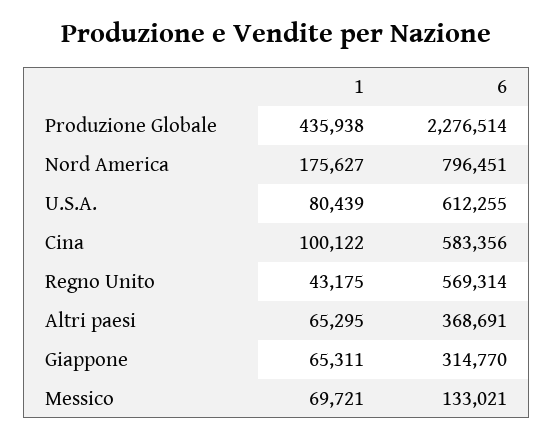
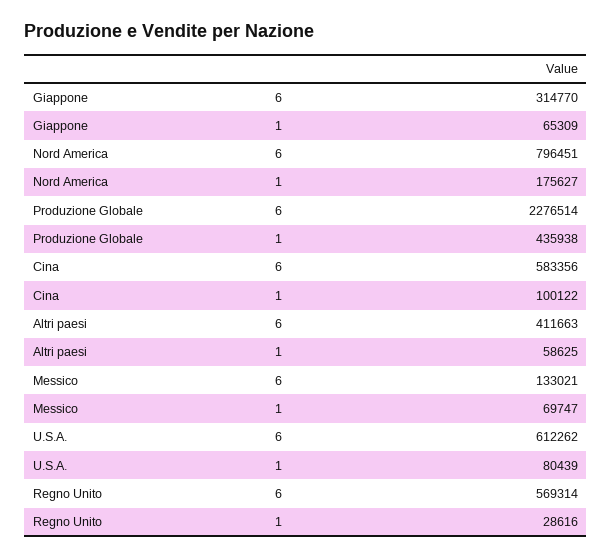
  {
    "1": {
      "Produzione Globale": 435938,
      "Nord America": 175627,
      "U.S.A.": 80439,
      "Cina": 100122,
-     "Regno Unito": 43175,
+     "Regno Unito": 28616,
-     "Altri paesi": 65295,
+     "Altri paesi": 58625,
-     "Giappone": 65311,
+     "Giappone": 65309,
-     "Messico": 69721
+     "Messico": 69747
    },
    "6": {
      "Produzione Globale": 2276514,
      "Nord America": 796451,
-     "U.S.A.": 612255,
+     "U.S.A.": 612262,
      "Cina": 583356,
      "Regno Unito": 569314,
-     "Altri paesi": 368691,
+     "Altri paesi": 411663,
      "Giappone": 314770,
      "Messico": 133021
    }
  }

